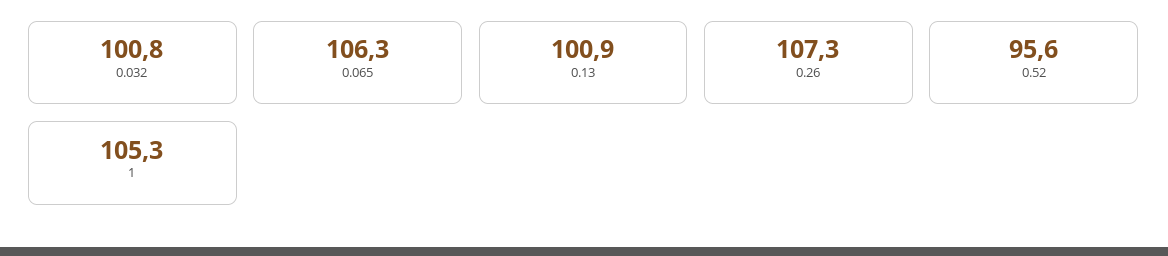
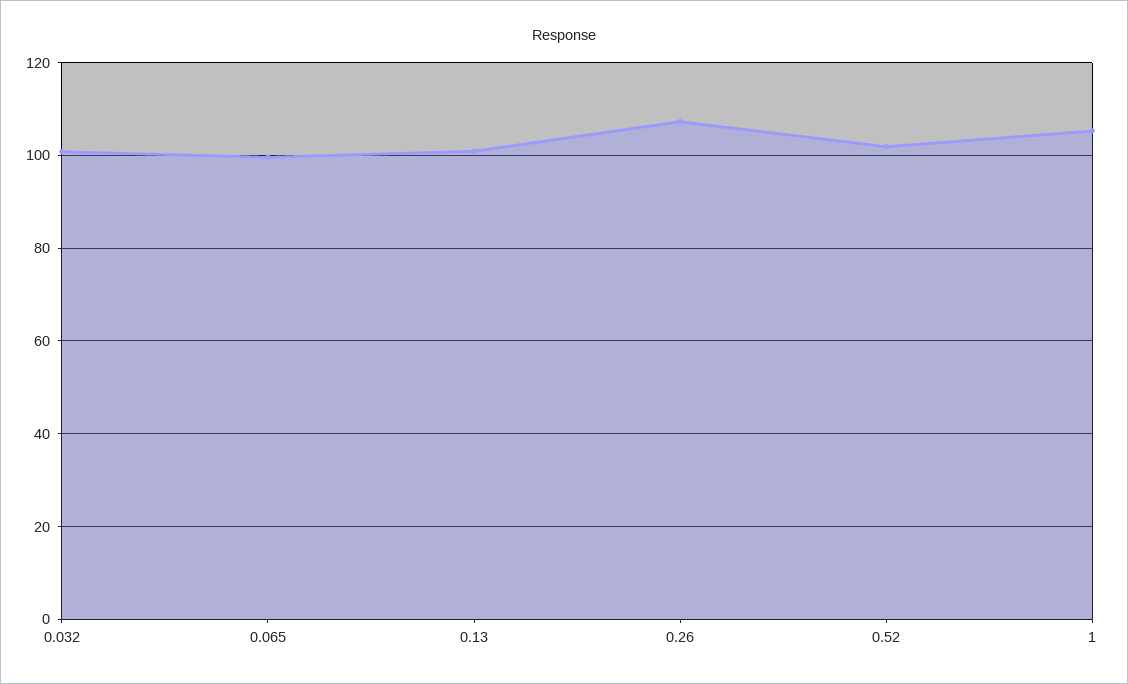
  {
    "0.032": 100.8,
-   "0.065": 106.3,
+   "0.065": 100,
    "0.13": 100.9,
    "0.26": 107.3,
-   "0.52": 95.6,
+   "0.52": 102,
    "1": 105.3
  }

